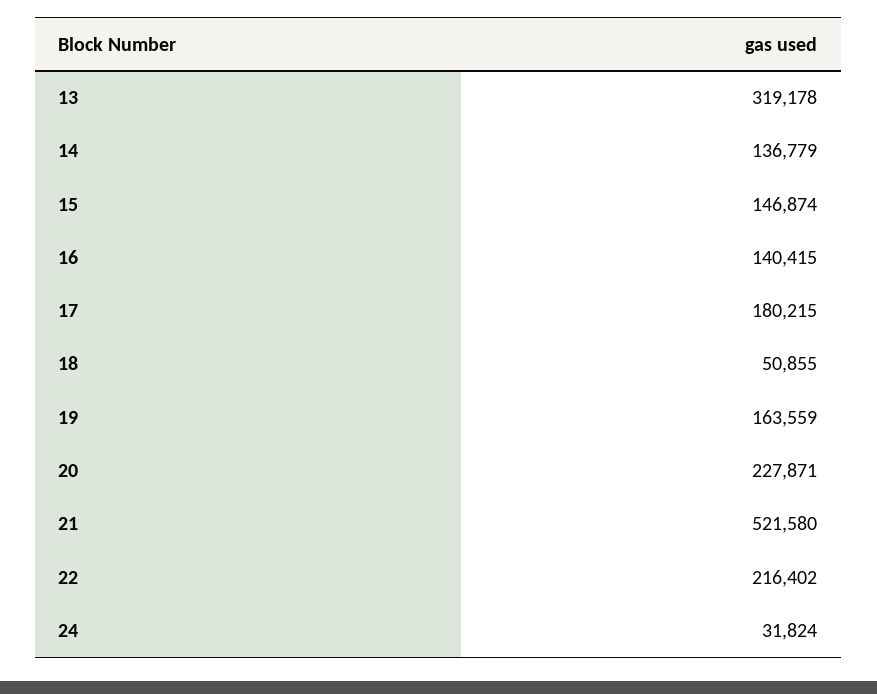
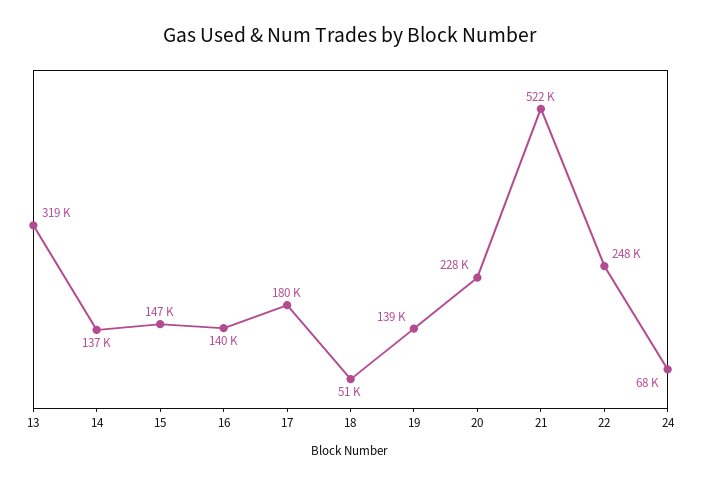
  {
    "13": 319178,
    "14": 136779,
    "15": 146874,
    "16": 140415,
    "17": 180215,
    "18": 50855,
-   "19": 163559,
+   "19": 139000,
    "20": 227871,
    "21": 521580,
-   "22": 216402,
+   "22": 248000,
-   "24": 31824
+   "24": 68000
  }

